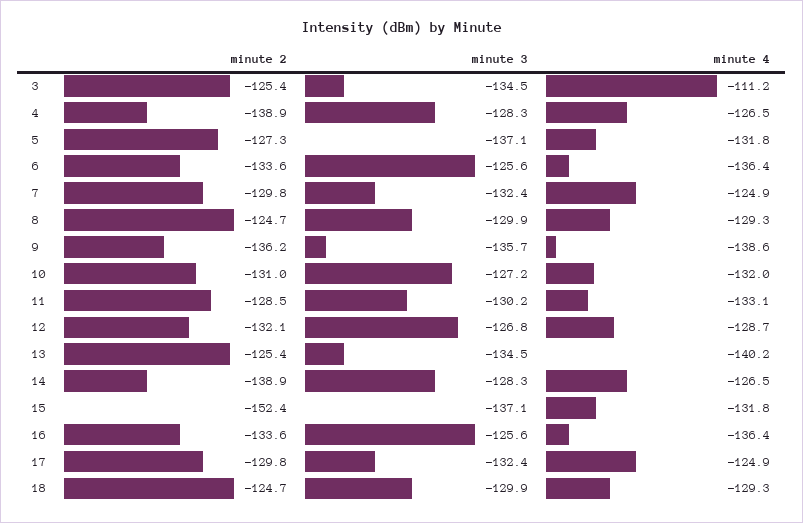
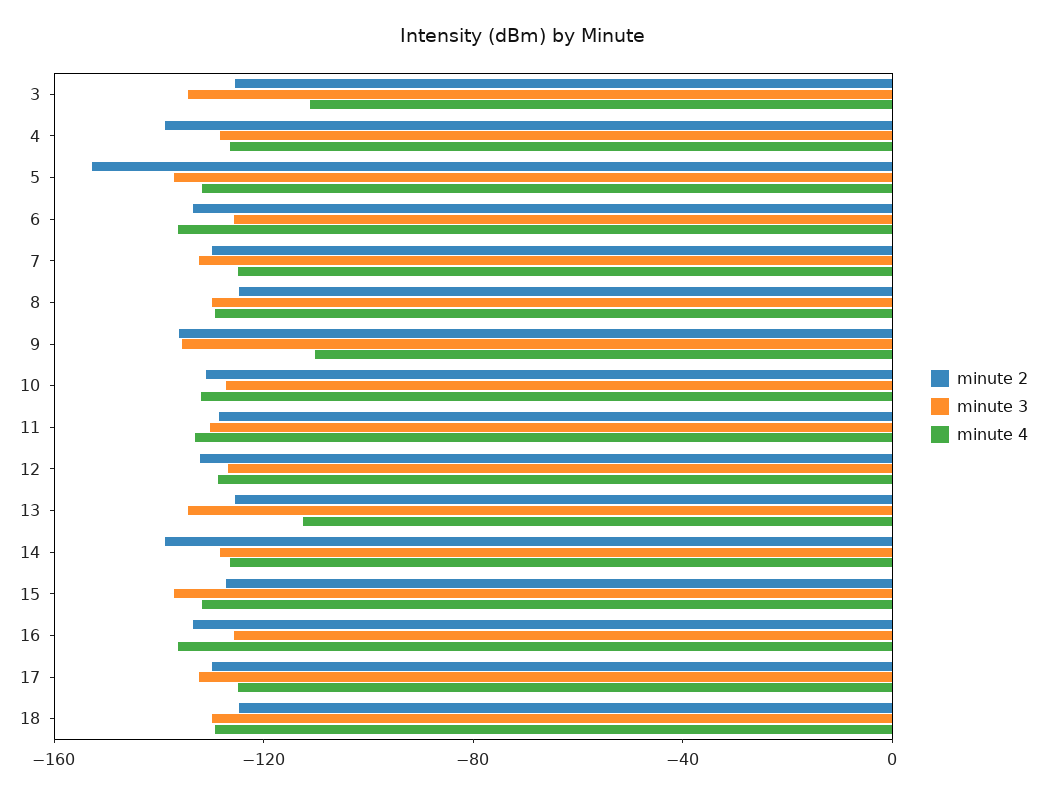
  {
    "minute 2": {
      "3": -125.4,
      "4": -138.9,
-     "5": -127.3,
+     "5": -150,
      "6": -133.6,
      "7": -129.8,
      "8": -124.7,
      "9": -136.2,
      "10": -131,
      "11": -128.5,
      "12": -132.1,
      "13": -125.4,
      "14": -138.9,
-     "15": -152.4,
+     "15": -130,
      "16": -133.6,
      "17": -129.8,
      "18": -124.7
    },
    "minute 3": {
      "3": -134.5,
      "4": -128.3,
      "5": -137.1,
      "6": -125.6,
      "7": -132.4,
      "8": -129.9,
      "9": -135.7,
      "10": -127.2,
      "11": -130.2,
      "12": -126.8,
      "13": -134.5,
      "14": -128.3,
      "15": -137.1,
      "16": -125.6,
      "17": -132.4,
      "18": -129.9
    },
    "minute 4": {
      "3": -111.2,
      "4": -126.5,
      "5": -131.8,
      "6": -136.4,
      "7": -124.9,
      "8": -129.3,
-     "9": -138.6,
+     "9": -110,
      "10": -132,
      "11": -133.1,
      "12": -128.7,
-     "13": -140.2,
+     "13": -110,
      "14": -126.5,
      "15": -131.8,
      "16": -136.4,
      "17": -124.9,
      "18": -129.3
    }
  }

